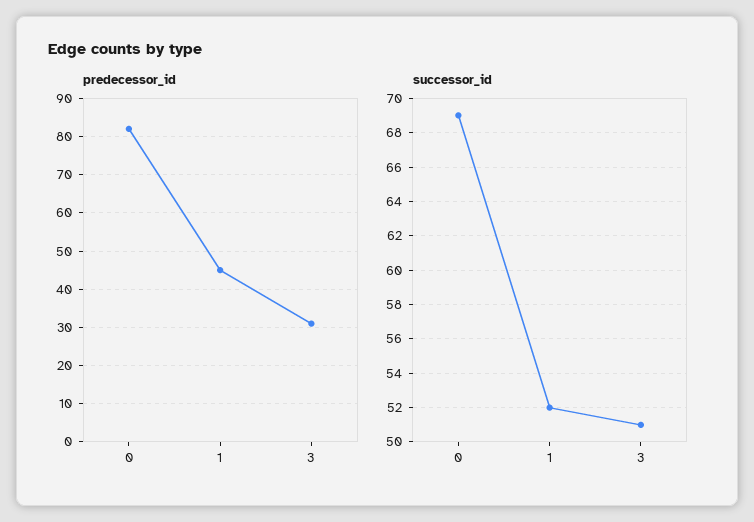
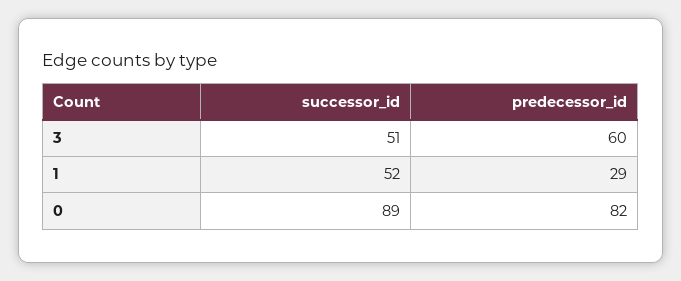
  {
    "predecessor_id": {
      "0": 82,
-     "1": 45,
+     "1": 29,
-     "3": 30
+     "3": 60
    },
    "successor_id": {
-     "0": 69,
+     "0": 89,
      "1": 52,
      "3": 51
    }
  }

